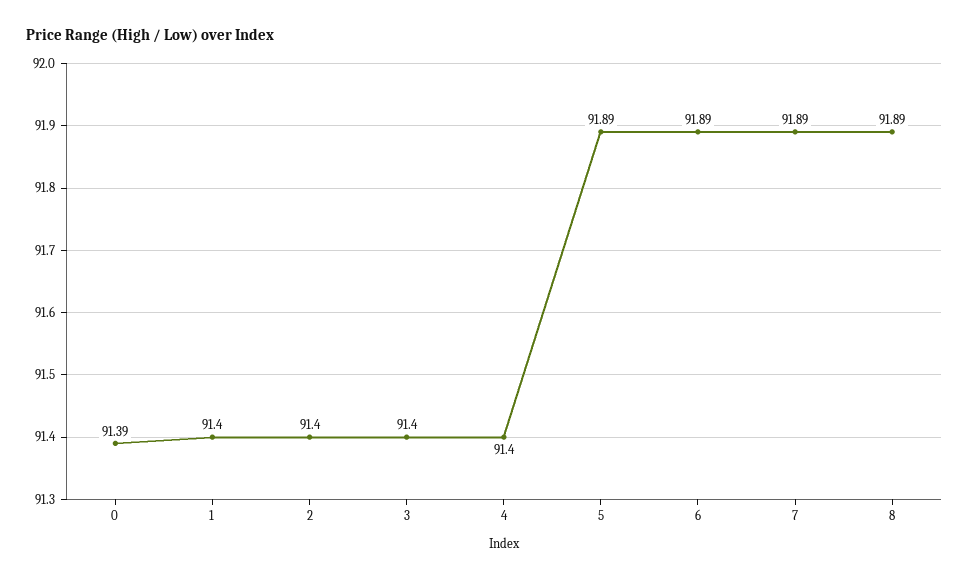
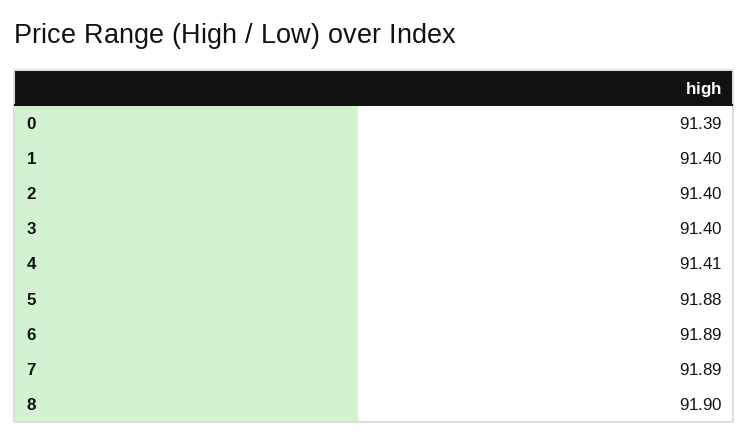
  {
    "0": 91.39,
    "1": 91.4,
    "2": 91.4,
    "3": 91.4,
-   "4": 91.4,
+   "4": 91.41,
-   "5": 91.89,
+   "5": 91.88,
    "6": 91.89,
    "7": 91.89,
-   "8": 91.89
+   "8": 91.9
  }

